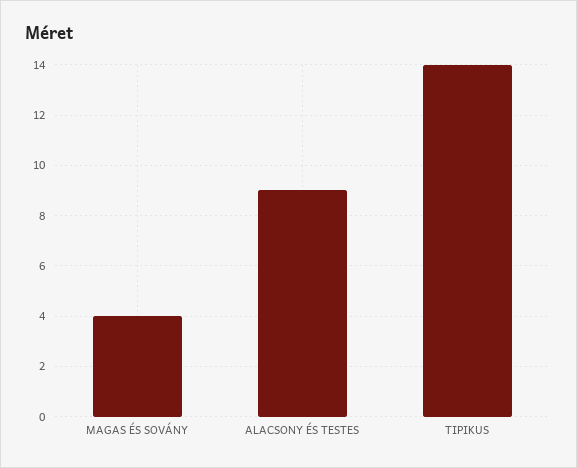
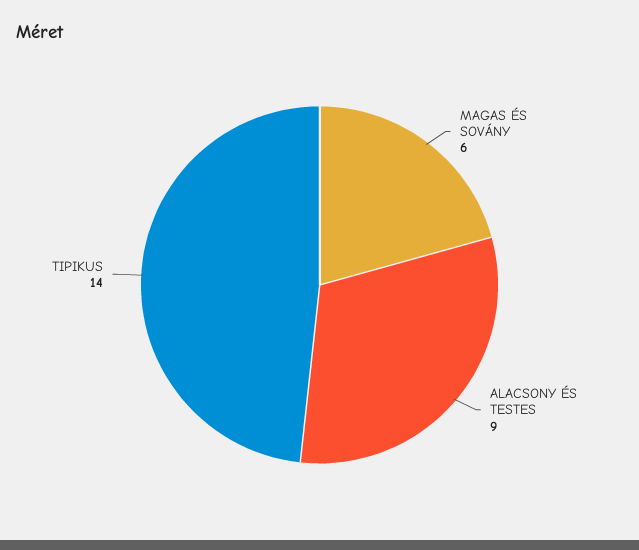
  {
-   "MAGAS ÉS SOVÁNY": 4,
+   "MAGAS ÉS SOVÁNY": 6,
    "ALACSONY ÉS TESTES": 9,
    "TIPIKUS": 14
  }

